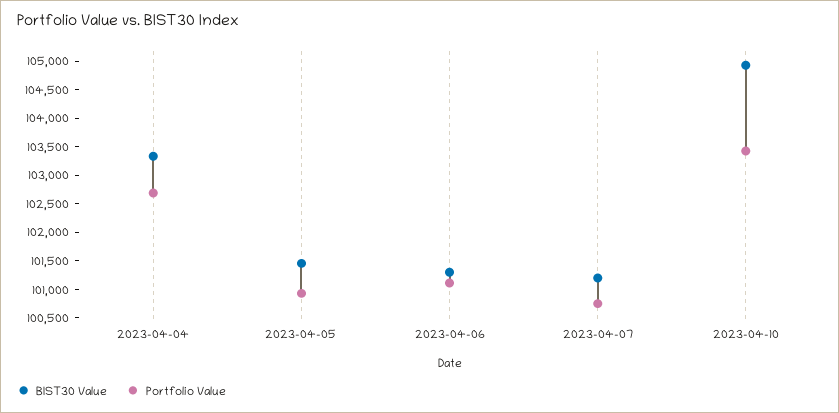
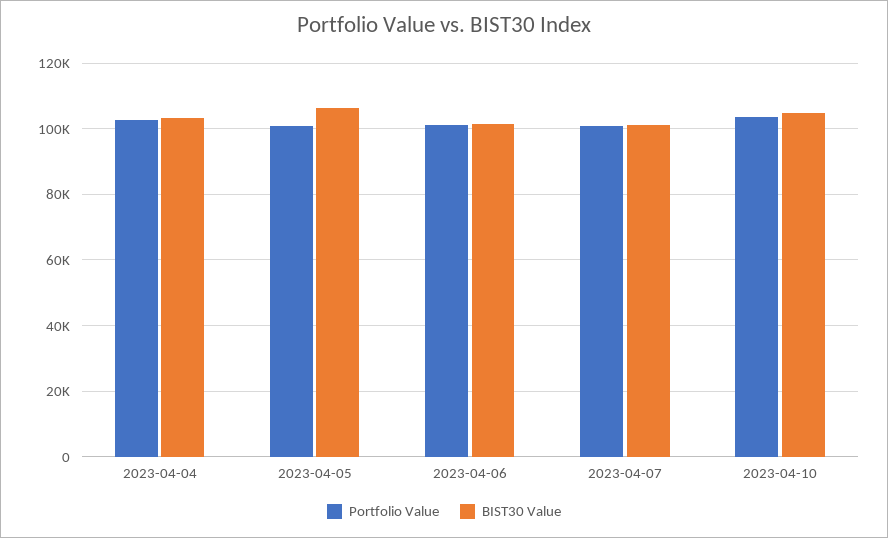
  {
    "BIST30 Value": {
      "2023-04-04": 103250,
-     "2023-04-05": 101500,
+     "2023-04-05": 106000,
      "2023-04-06": 101250,
      "2023-04-07": 101250,
      "2023-04-10": 105000
    },
    "Portfolio Value": {
      "2023-04-04": 102750,
      "2023-04-05": 101000,
      "2023-04-06": 101000,
      "2023-04-07": 100750,
      "2023-04-10": 103500
    }
  }

